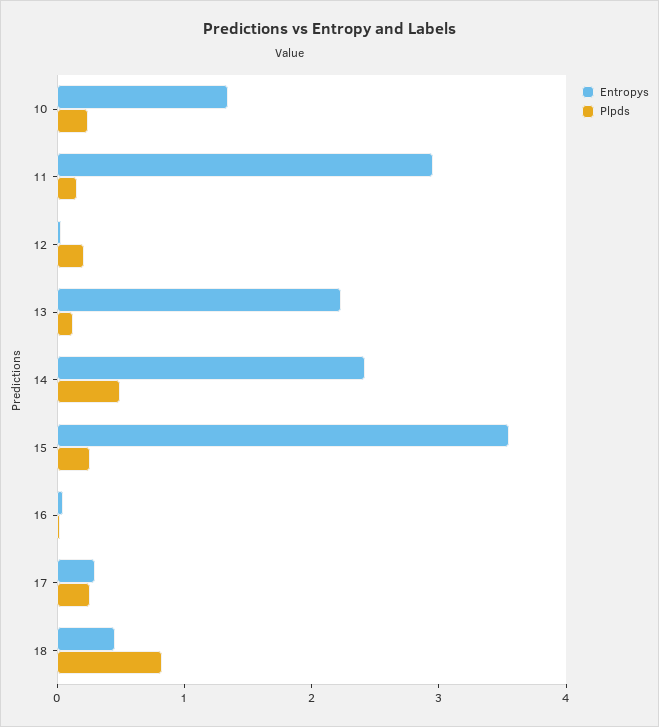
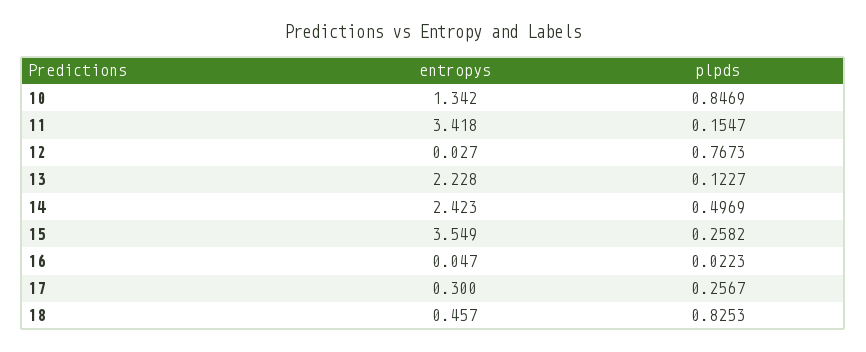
  {
    "Entropys": {
      "10": 1.342,
-     "11": 3,
+     "11": 3.418,
      "12": 0.027,
      "13": 2.228,
      "14": 2.423,
      "15": 3.549,
      "16": 0.047,
      "17": 0.3,
      "18": 0.457
    },
    "Plpds": {
-     "10": 0.2,
+     "10": 0.8469,
      "11": 0.1547,
-     "12": 0.2,
+     "12": 0.7673,
      "13": 0.1227,
      "14": 0.4969,
      "15": 0.2582,
      "16": 0.0223,
      "17": 0.2567,
      "18": 0.8253
    }
  }

